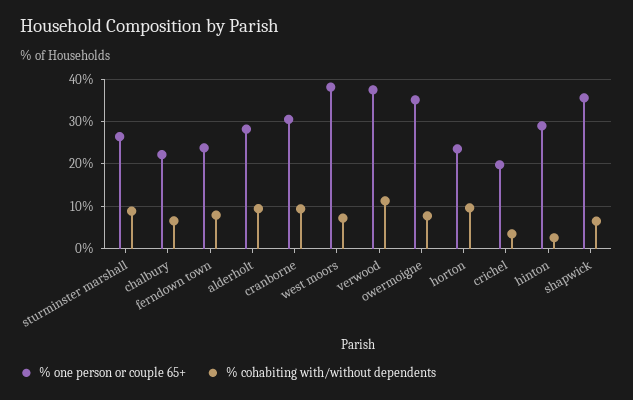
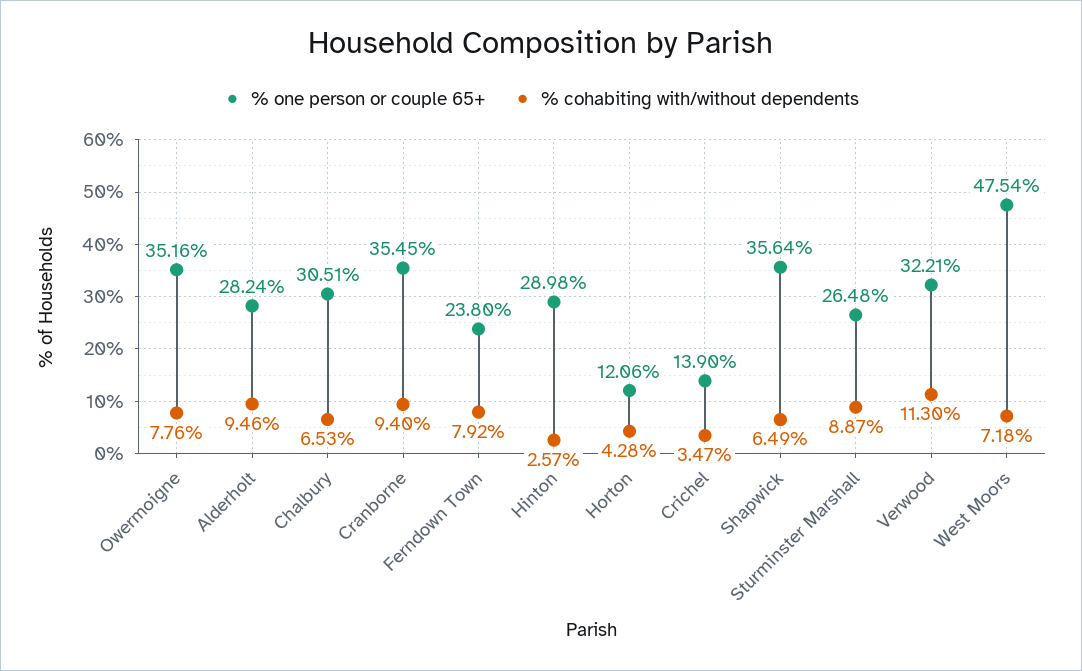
  {
    "% one person or couple 65+": {
      "sturminster marshall": 26.48,
-     "chalbury": 22,
+     "chalbury": 30.51,
      "ferndown town": 23.8,
      "alderholt": 28.24,
-     "cranborne": 30,
+     "cranborne": 35.45,
-     "west moors": 38,
+     "west moors": 47.54,
-     "verwood": 38,
+     "verwood": 32.21,
      "owermoigne": 35.16,
-     "horton": 24,
+     "horton": 12.06,
-     "crichel": 20,
+     "crichel": 13.9,
      "hinton": 28.98,
      "shapwick": 35.64
    },
    "% cohabiting with/without dependents": {
      "sturminster marshall": 8.87,
      "chalbury": 6.53,
      "ferndown town": 7.92,
      "alderholt": 9.46,
      "cranborne": 9.4,
      "west moors": 7.18,
      "verwood": 11.3,
      "owermoigne": 7.76,
-     "horton": 10,
+     "horton": 4.28,
      "crichel": 3.47,
      "hinton": 2.57,
      "shapwick": 6.49
    }
  }

